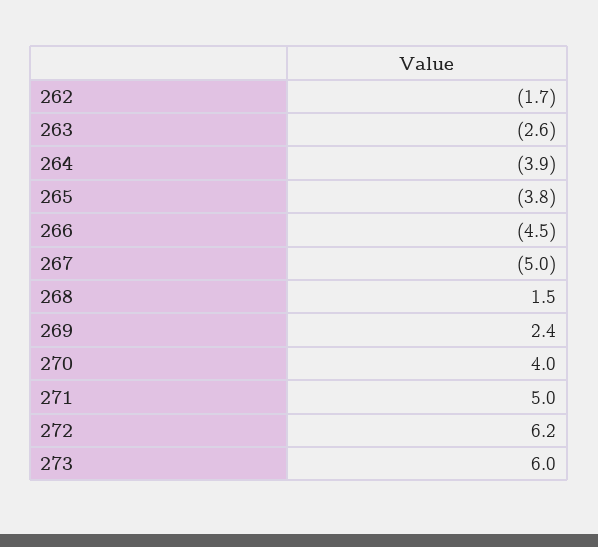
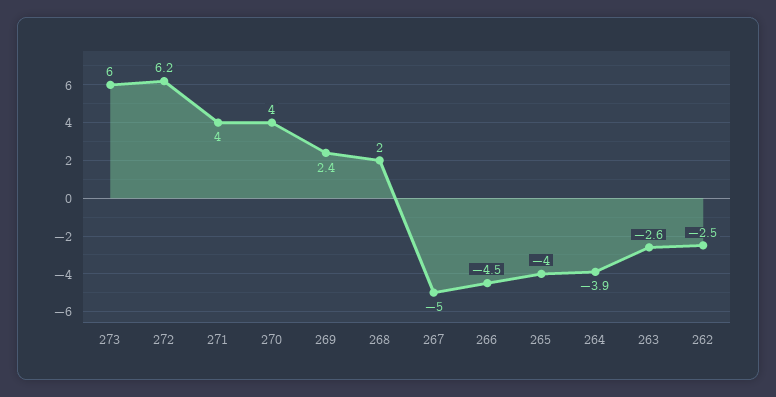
  {
-   "262": -1.7,
+   "262": -2.5,
    "263": -2.6,
    "264": -3.9,
-   "265": -3.8,
+   "265": -4,
    "266": -4.5,
    "267": -5,
-   "268": 1.5,
+   "268": 2,
    "269": 2.4,
    "270": 4,
-   "271": 5,
+   "271": 4,
    "272": 6.2,
    "273": 6
  }

